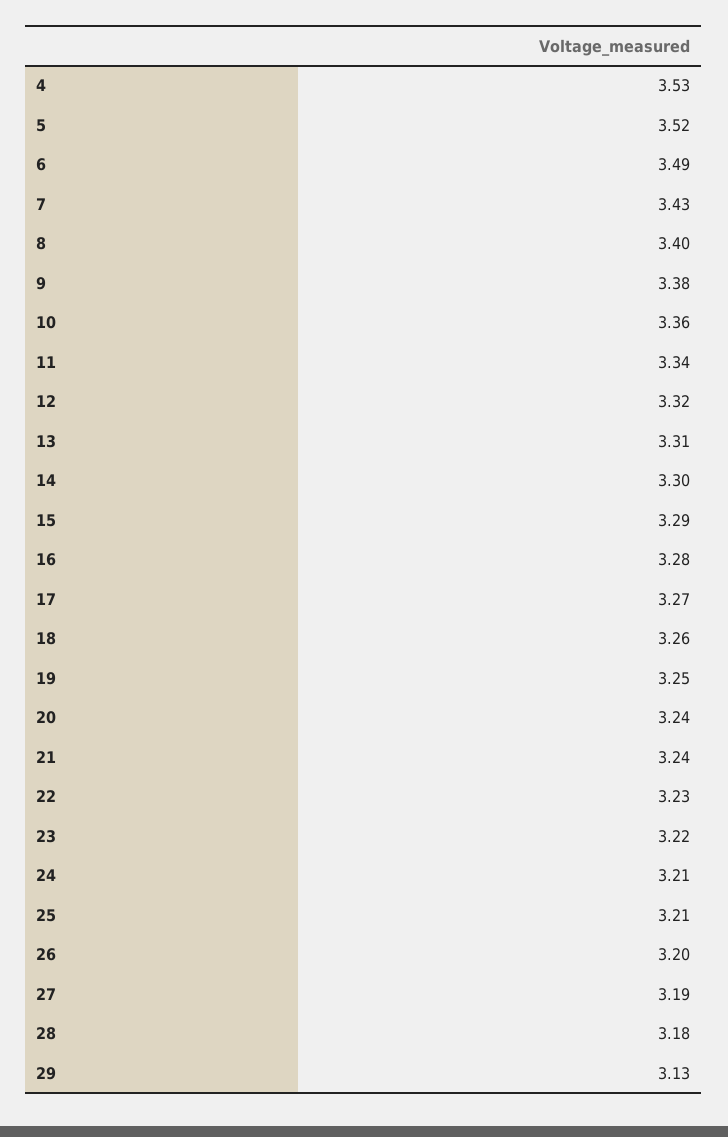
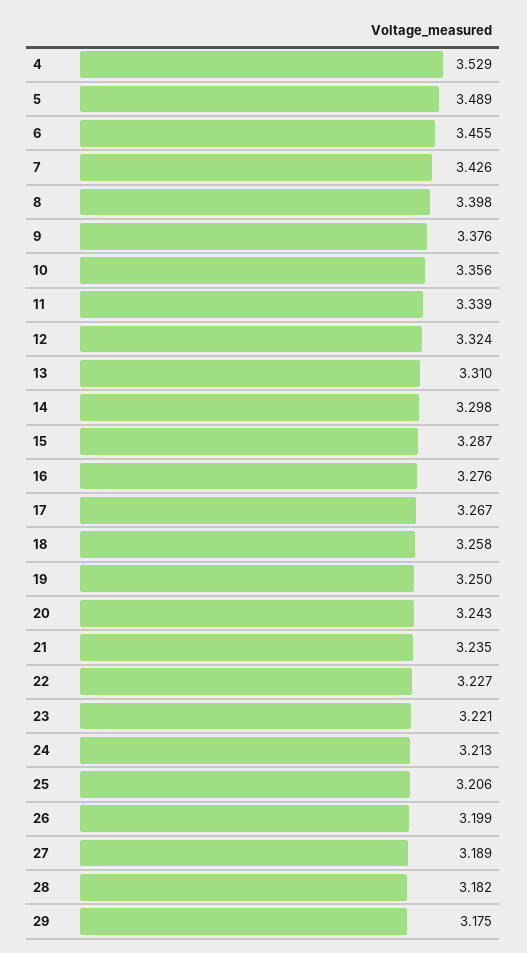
  {
    "4": 3.529,
-   "5": 3.52,
+   "5": 3.489,
-   "6": 3.49,
+   "6": 3.455,
    "7": 3.426,
    "8": 3.398,
    "9": 3.376,
    "10": 3.356,
    "11": 3.339,
    "12": 3.324,
    "13": 3.31,
    "14": 3.298,
    "15": 3.287,
    "16": 3.276,
    "17": 3.267,
    "18": 3.258,
    "19": 3.25,
    "20": 3.243,
    "21": 3.235,
    "22": 3.227,
    "23": 3.221,
    "24": 3.213,
    "25": 3.206,
    "26": 3.199,
    "27": 3.189,
    "28": 3.182,
-   "29": 3.13
+   "29": 3.175
  }

